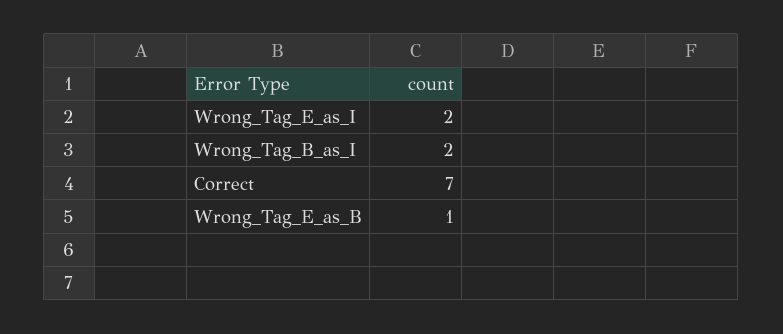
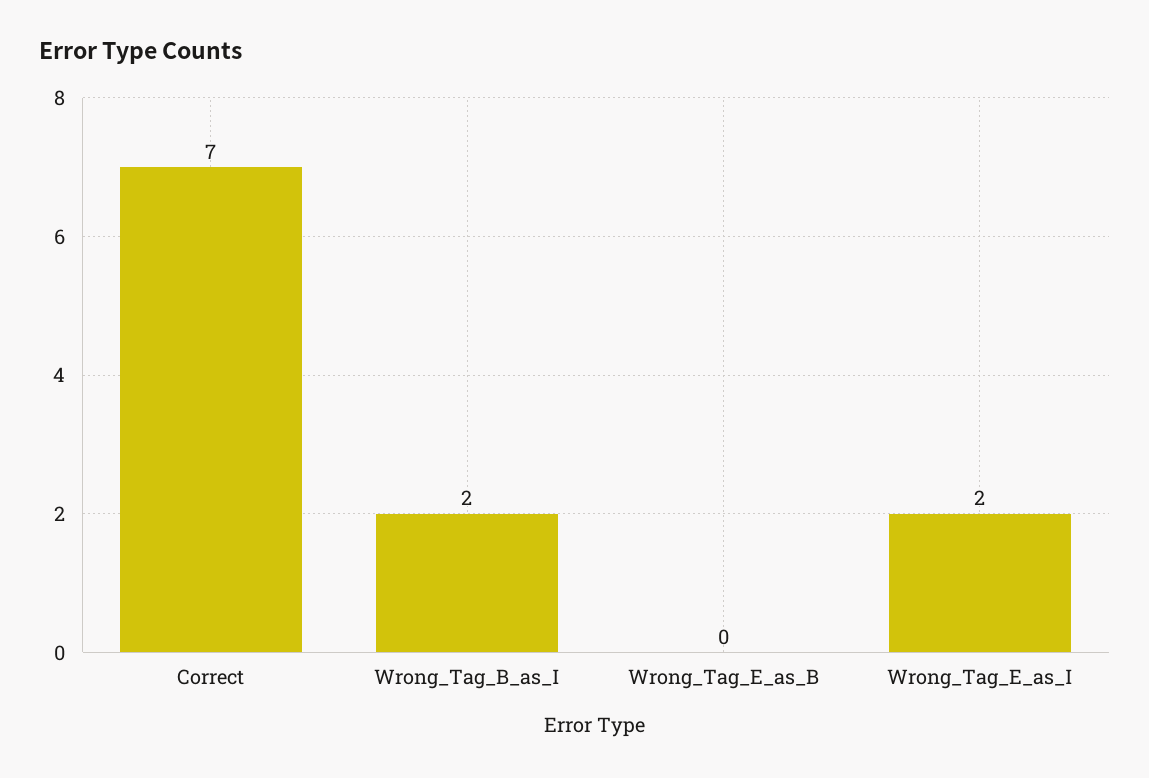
  {
    "Wrong_Tag_E_as_I": 2,
    "Wrong_Tag_B_as_I": 2,
    "Correct": 7,
-   "Wrong_Tag_E_as_B": 1
+   "Wrong_Tag_E_as_B": 0
  }

